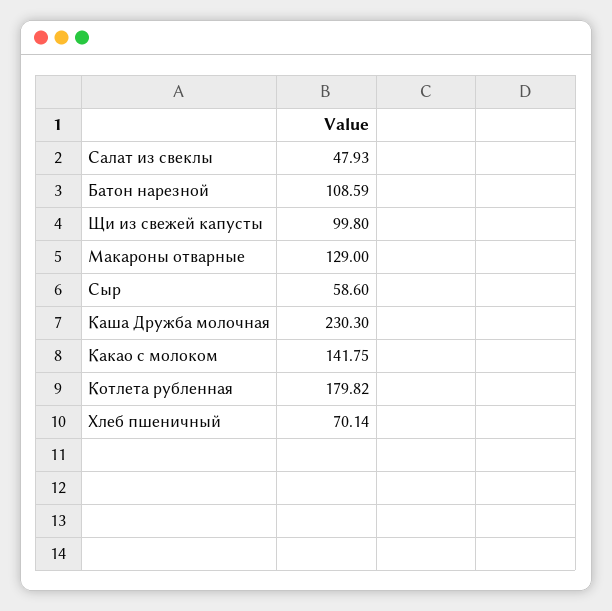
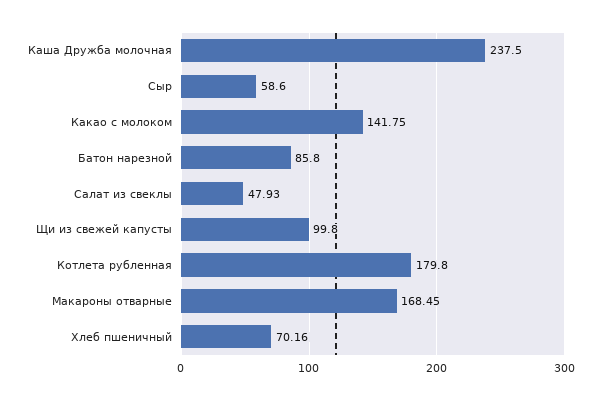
  {
    "Салат из свеклы": 47.93,
-   "Батон нарезной": 108.59,
+   "Батон нарезной": 85.8,
    "Щи из свежей капусты": 99.8,
-   "Макароны отварные": 129,
+   "Макароны отварные": 168.45,
    "Сыр": 58.6,
-   "Каша Дружба молочная": 230.3,
+   "Каша Дружба молочная": 237.5,
    "Какао с молоком": 141.75,
-   "Котлета рубленная": 179.82,
+   "Котлета рубленная": 179.8,
-   "Хлеб пшеничный": 70.14
+   "Хлеб пшеничный": 70.16
  }

